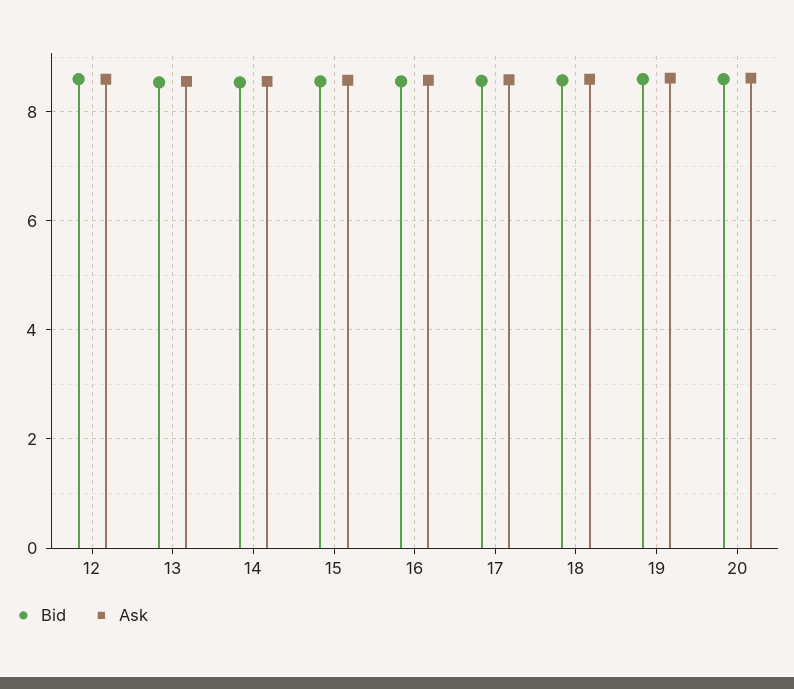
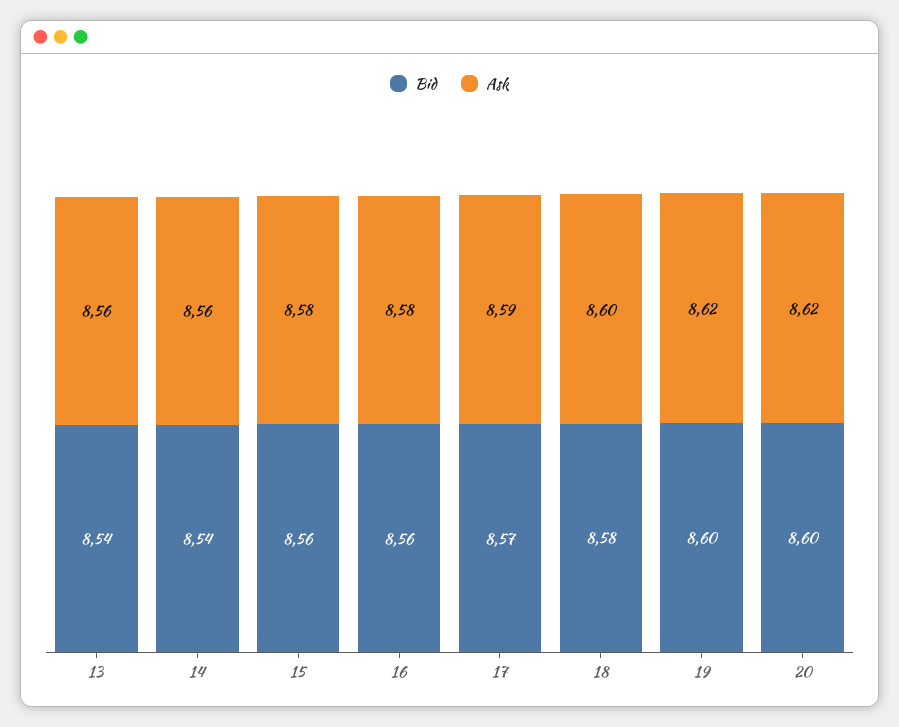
  {
    "Bid": {
-     "12": 8.6,
      "13": 8.54,
      "14": 8.54,
      "15": 8.56,
      "16": 8.56,
      "17": 8.57,
      "18": 8.58,
      "19": 8.6,
      "20": 8.6
    },
    "Ask": {
-     "12": 8.6,
      "13": 8.56,
      "14": 8.56,
      "15": 8.58,
      "16": 8.58,
      "17": 8.59,
      "18": 8.6,
      "19": 8.62,
      "20": 8.62
    }
  }

